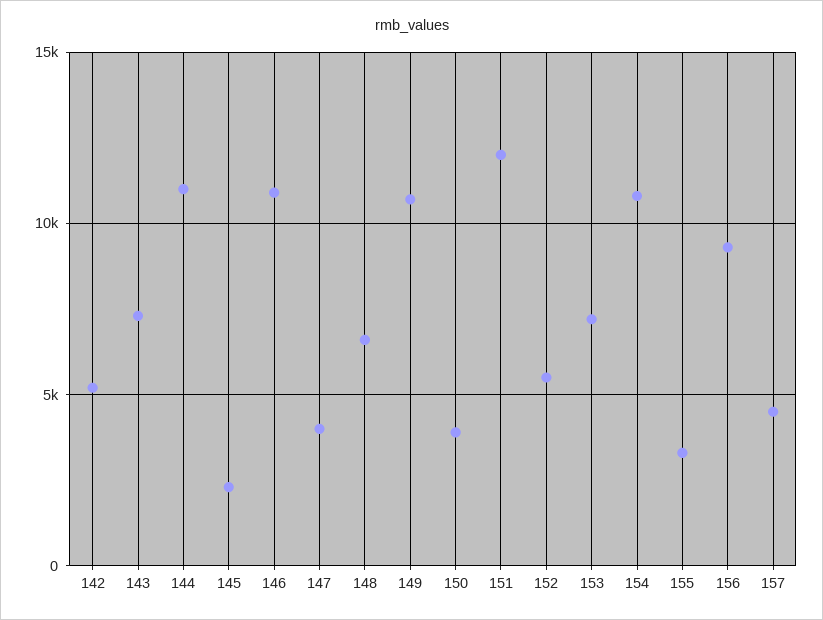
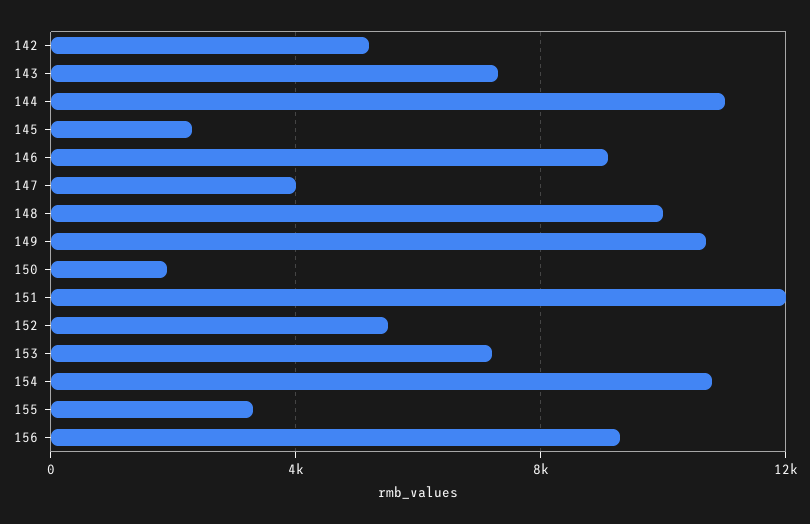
  {
    "142": 5000,
    "143": 7500,
    "144": 11000,
    "145": 2500,
-   "146": 11000,
+   "146": 9000,
    "147": 4000,
-   "148": 6500,
+   "148": 10000,
    "149": 10500,
-   "150": 4000,
+   "150": 2000,
    "151": 12000,
    "152": 5500,
    "153": 7000,
    "154": 11000,
    "155": 3500,
-   "156": 9500,
+   "156": 9500
-   "157": 4500
  }

